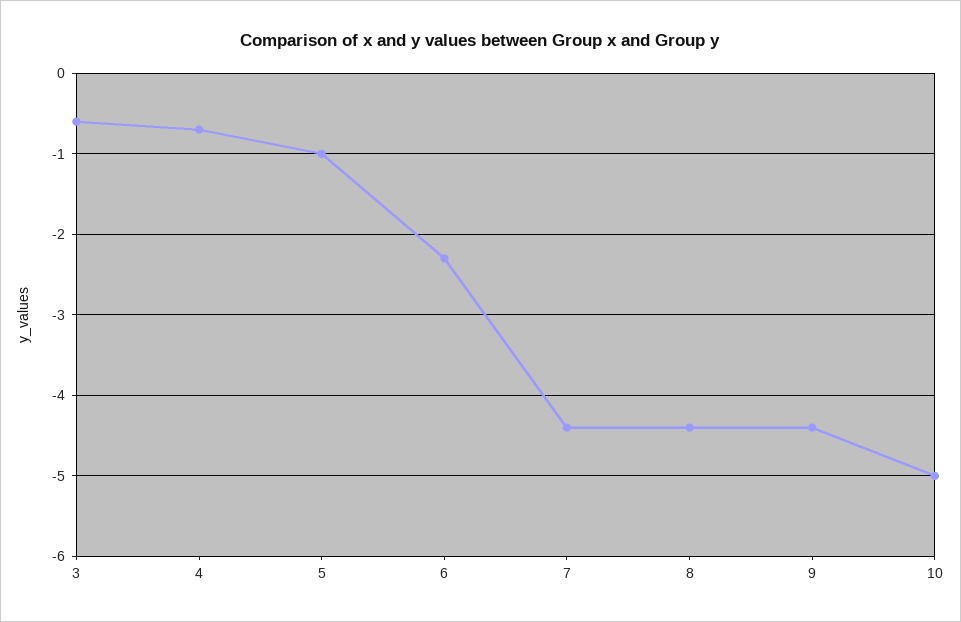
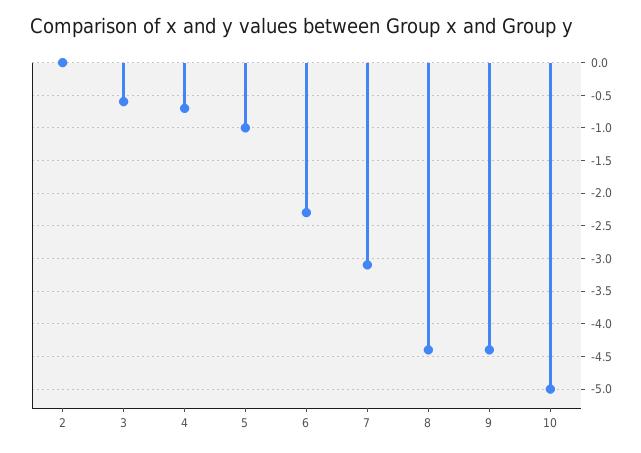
  {
    "3": -0.6,
    "4": -0.7,
    "5": -1,
    "6": -2.3,
-   "7": -4.4,
+   "7": -3.1,
    "8": -4.4,
    "9": -4.4,
-   "10": -5
+   "10": -5,
+   "2": 0
  }

